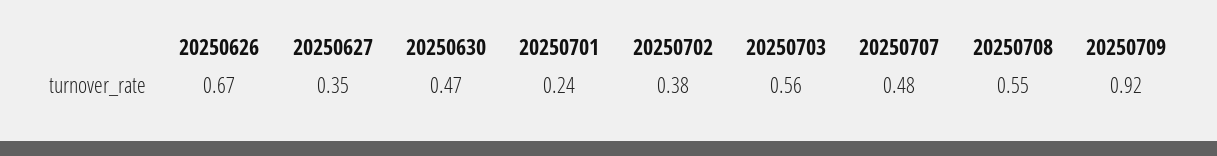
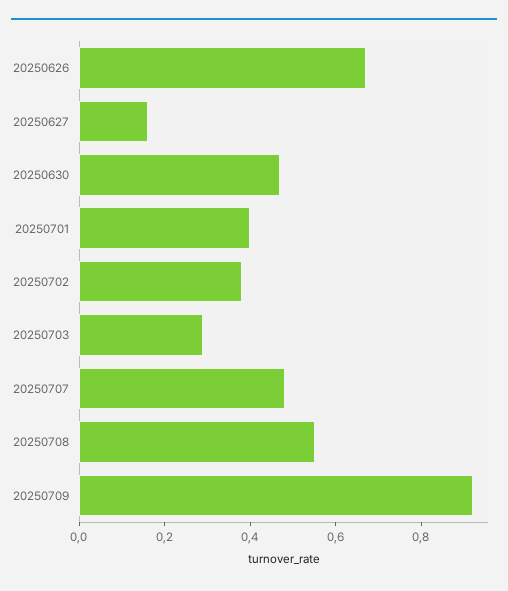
  {
    "20250626": 0.67,
-   "20250627": 0.35,
+   "20250627": 0.15,
    "20250630": 0.47,
-   "20250701": 0.24,
+   "20250701": 0.4,
    "20250702": 0.38,
-   "20250703": 0.56,
+   "20250703": 0.3,
    "20250707": 0.48,
    "20250708": 0.55,
    "20250709": 0.92
  }

